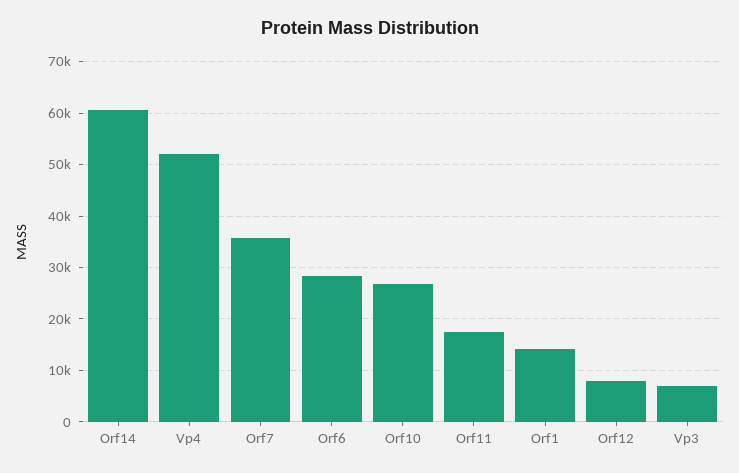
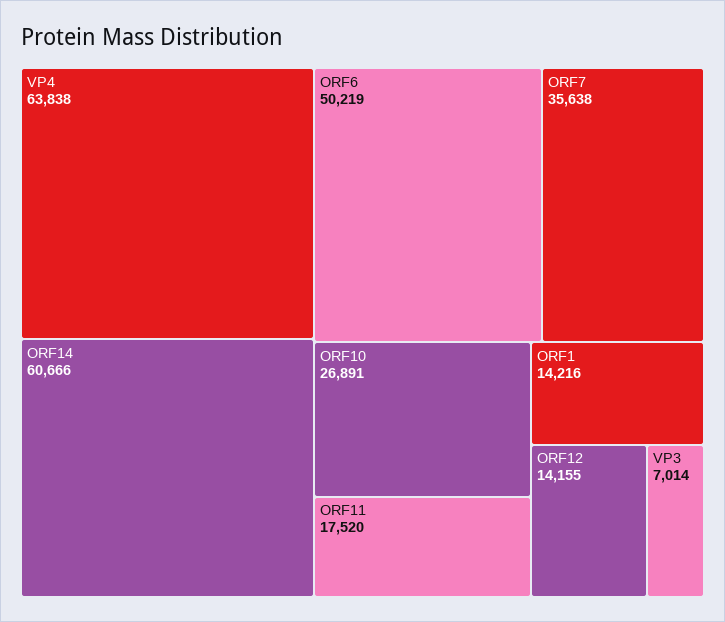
  {
    "Orf14": 60666,
-   "Vp4": 52000,
+   "Vp4": 63838,
    "Orf7": 35638,
-   "Orf6": 28000,
+   "Orf6": 50219,
    "Orf10": 26891,
    "Orf11": 17520,
    "Orf1": 14216,
-   "Orf12": 8000,
+   "Orf12": 14155,
    "Vp3": 7014
  }

